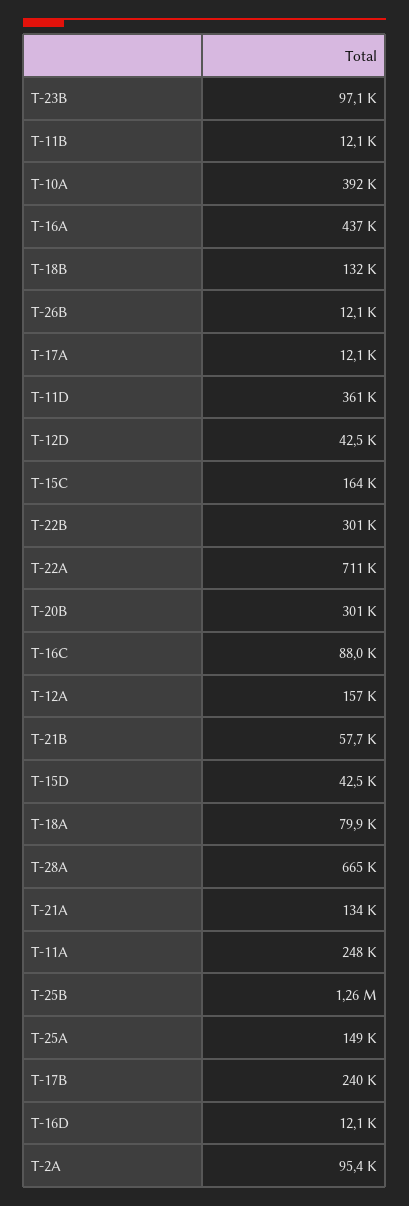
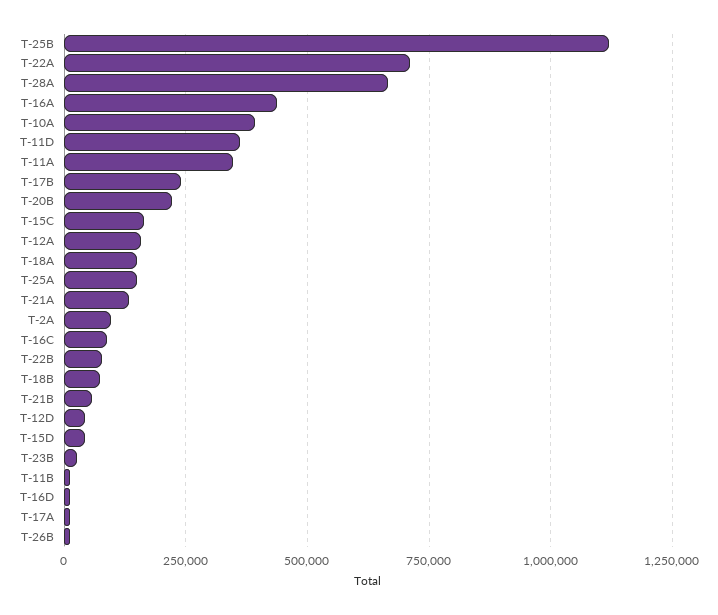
  {
-   "T-23B": 97100,
+   "T-23B": 25000,
    "T-11B": 12100,
    "T-10A": 392000,
    "T-16A": 437000,
-   "T-18B": 132000,
+   "T-18B": 75000,
    "T-26B": 12100,
    "T-17A": 12100,
    "T-11D": 361000,
    "T-12D": 42500,
    "T-15C": 164000,
-   "T-22B": 301000,
+   "T-22B": 75000,
    "T-22A": 711000,
-   "T-20B": 301000,
+   "T-20B": 225000,
    "T-16C": 88000,
    "T-12A": 157000,
    "T-21B": 57700,
    "T-15D": 42500,
-   "T-18A": 79900,
+   "T-18A": 150000,
    "T-28A": 665000,
    "T-21A": 134000,
-   "T-11A": 248000,
+   "T-11A": 350000,
-   "T-25B": 1260000,
+   "T-25B": 1125000,
    "T-25A": 149000,
    "T-17B": 240000,
    "T-16D": 12100,
    "T-2A": 95400
  }

